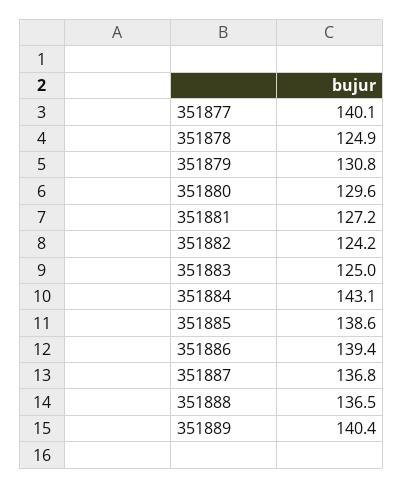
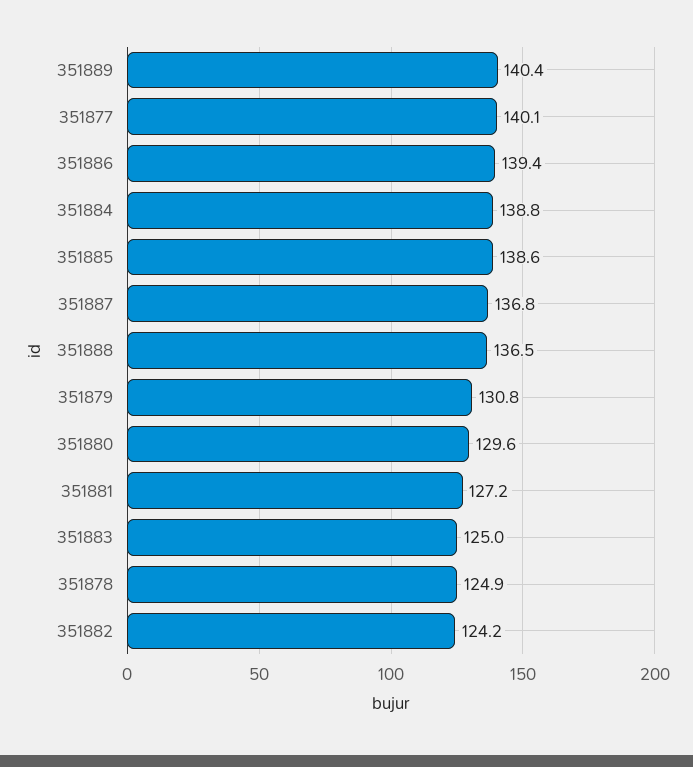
  {
    "351877": 140.1,
    "351878": 124.9,
    "351879": 130.8,
    "351880": 129.6,
    "351881": 127.2,
    "351882": 124.2,
    "351883": 125,
-   "351884": 143.1,
+   "351884": 138.8,
    "351885": 138.6,
    "351886": 139.4,
    "351887": 136.8,
    "351888": 136.5,
    "351889": 140.4
  }

